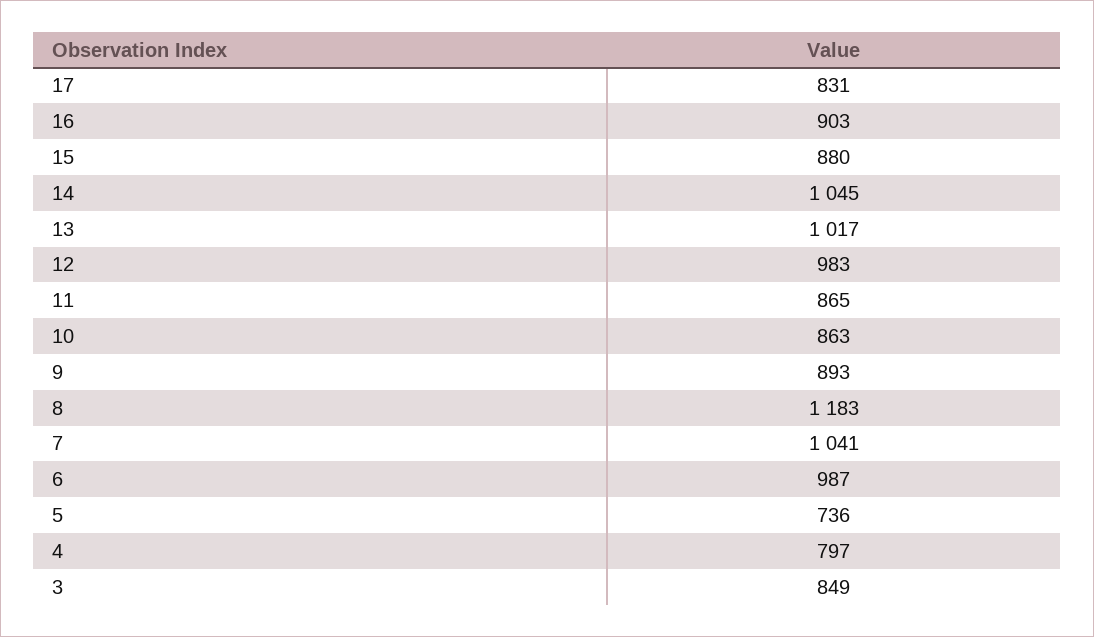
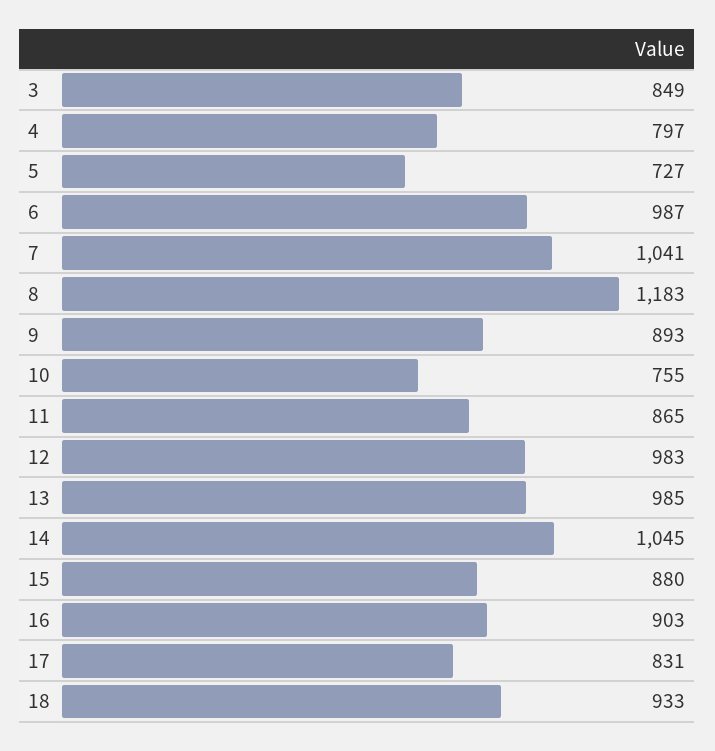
  {
    "17": 831,
    "16": 903,
    "15": 880,
    "14": 1045,
-   "13": 1017,
+   "13": 985,
    "12": 983,
    "11": 865,
-   "10": 863,
+   "10": 755,
    "9": 893,
    "8": 1183,
    "7": 1041,
    "6": 987,
-   "5": 736,
+   "5": 727,
    "4": 797,
-   "3": 849
+   "3": 849,
+   "18": 933
  }

